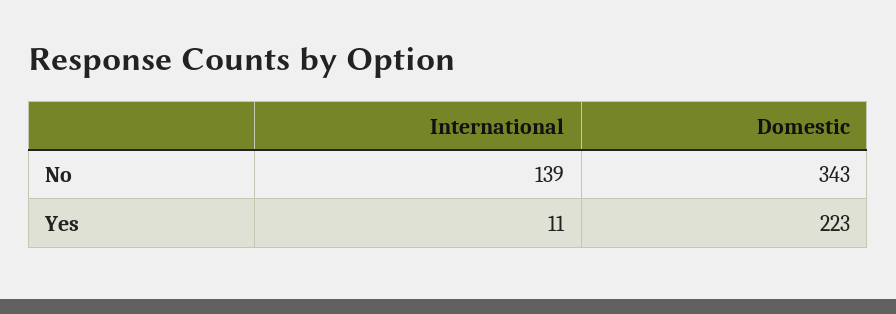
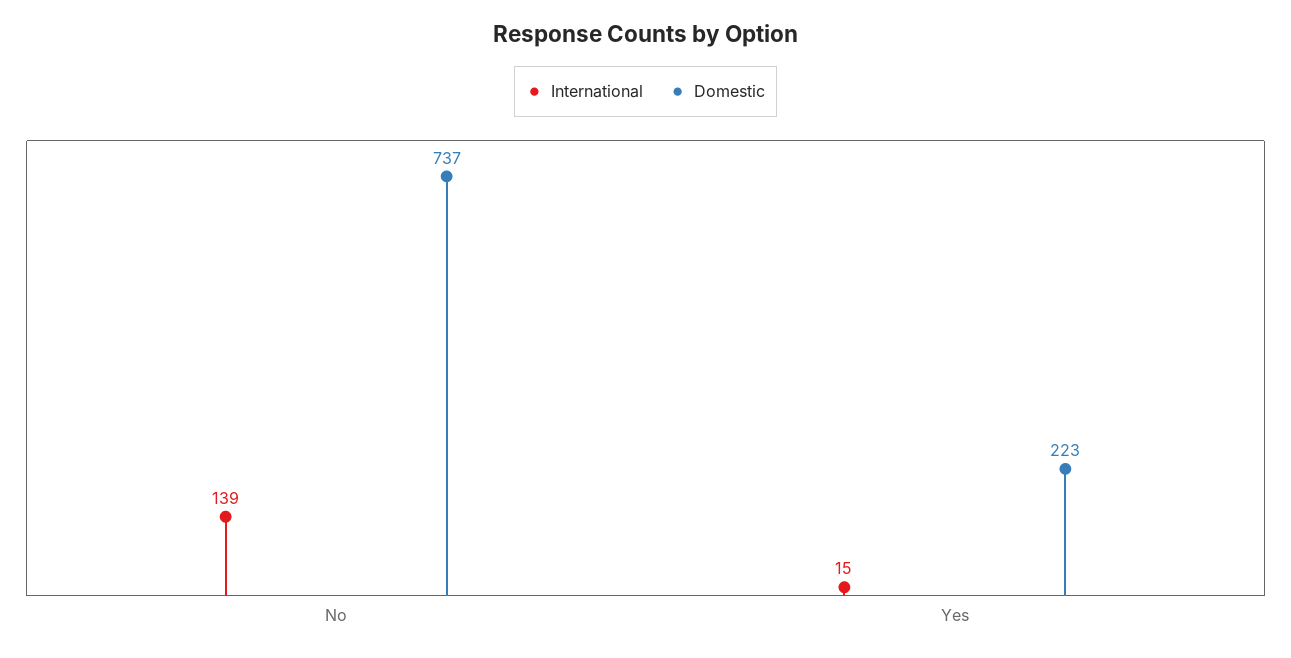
  {
    "International": {
      "No": 139,
-     "Yes": 11
+     "Yes": 15
    },
    "Domestic": {
-     "No": 343,
+     "No": 737,
      "Yes": 223
    }
  }

